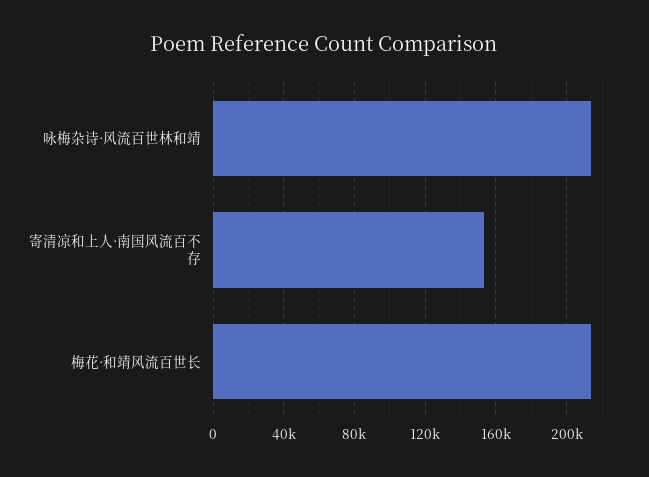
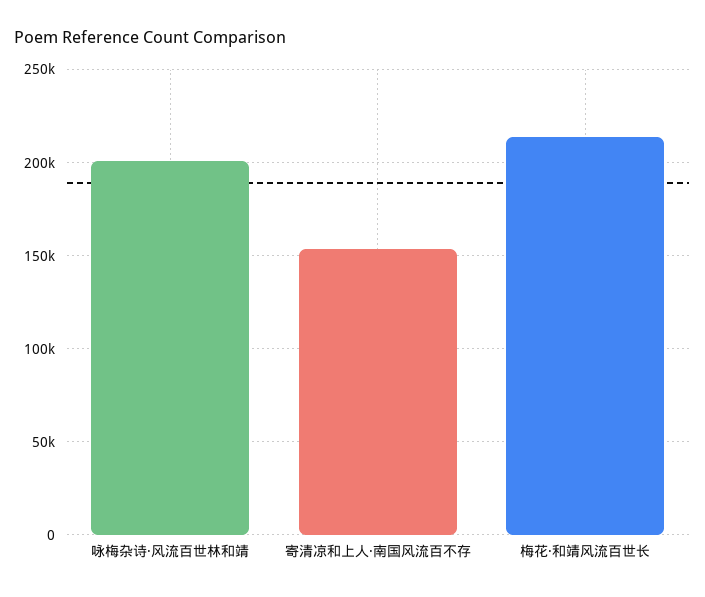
  {
-   "咏梅杂诗·风流百世林和靖": 215000,
+   "咏梅杂诗·风流百世林和靖": 200000,
    "寄清凉和上人·南国风流百不存": 155000,
    "梅花·和靖风流百世长": 215000
  }

